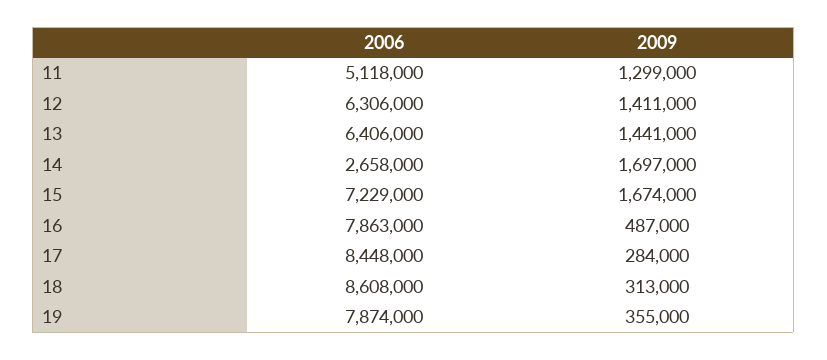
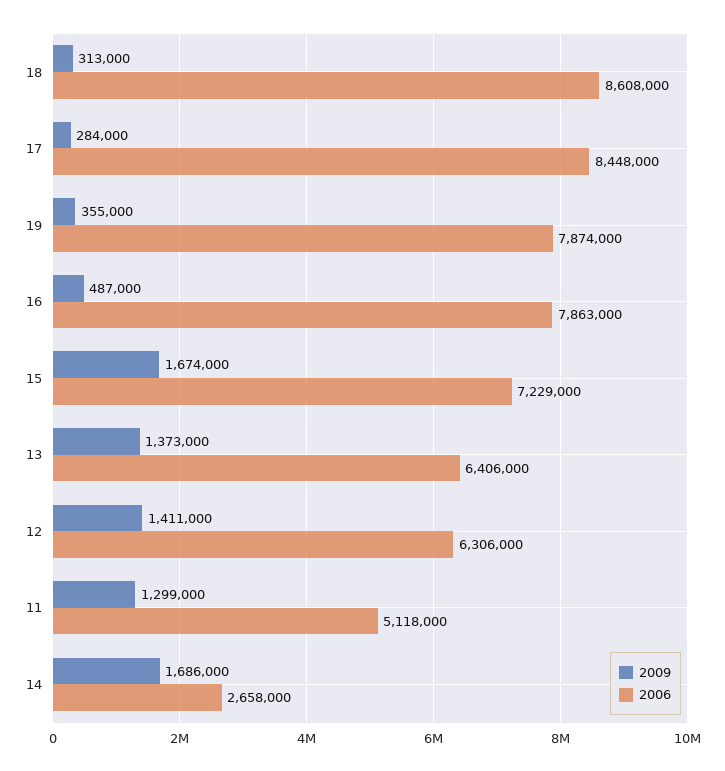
  {
    "2006": {
      "11": 5118000,
      "12": 6306000,
      "13": 6406000,
      "14": 2658000,
      "15": 7229000,
      "16": 7863000,
      "17": 8448000,
      "18": 8608000,
      "19": 7874000
    },
    "2009": {
      "11": 1299000,
      "12": 1411000,
-     "13": 1441000,
+     "13": 1373000,
-     "14": 1697000,
+     "14": 1686000,
      "15": 1674000,
      "16": 487000,
      "17": 284000,
      "18": 313000,
      "19": 355000
    }
  }

